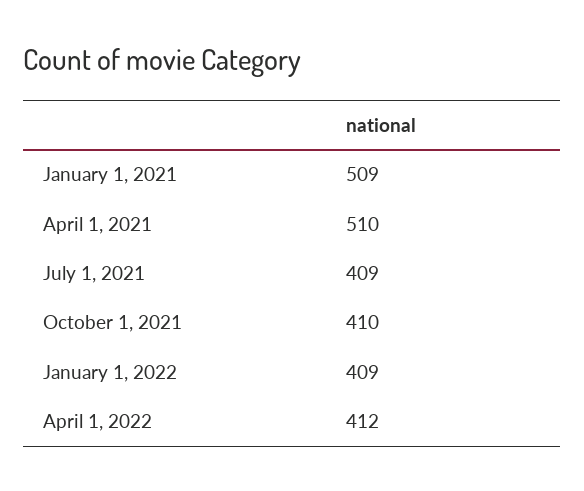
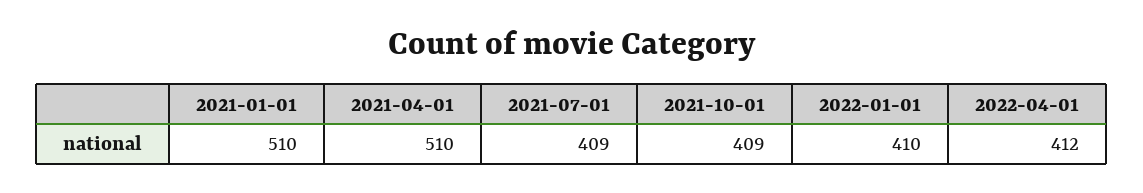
  {
-   "January 1, 2021": 509,
+   "January 1, 2021": 510,
    "April 1, 2021": 510,
    "July 1, 2021": 409,
-   "October 1, 2021": 410,
+   "October 1, 2021": 409,
-   "January 1, 2022": 409,
+   "January 1, 2022": 410,
    "April 1, 2022": 412
  }

